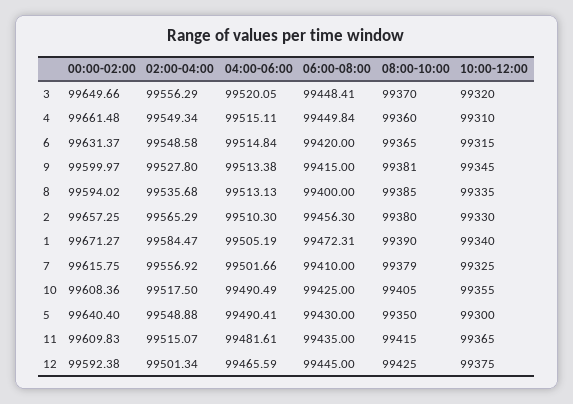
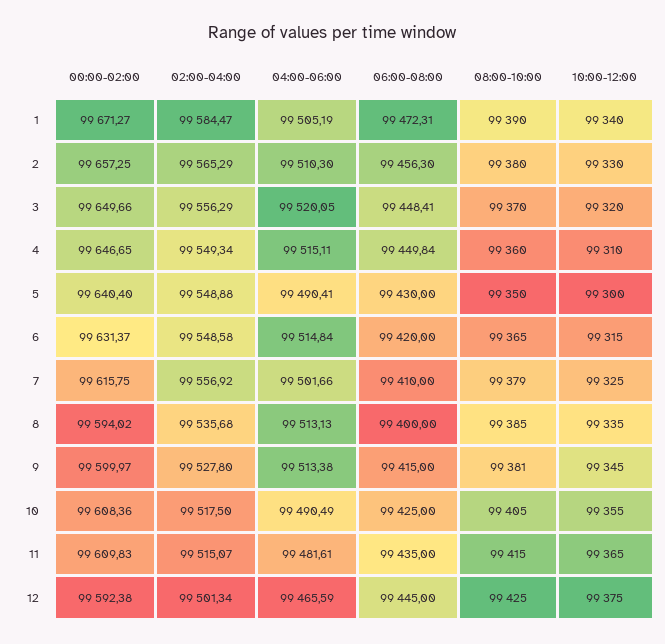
  {
    "00:00-02:00": {
      "3": 99649.66,
-     "4": 99661.48,
+     "4": 99646.65,
      "6": 99631.37,
      "9": 99599.97,
      "8": 99594.02,
      "2": 99657.25,
      "1": 99671.27,
      "7": 99615.75,
      "10": 99608.36,
      "5": 99640.4,
      "11": 99609.83,
      "12": 99592.38
    },
    "02:00-04:00": {
      "3": 99556.29,
      "4": 99549.34,
      "6": 99548.58,
      "9": 99527.8,
      "8": 99535.68,
      "2": 99565.29,
      "1": 99584.47,
      "7": 99556.92,
      "10": 99517.5,
      "5": 99548.88,
      "11": 99515.07,
      "12": 99501.34
    },
    "04:00-06:00": {
      "3": 99520.05,
      "4": 99515.11,
      "6": 99514.84,
      "9": 99513.38,
      "8": 99513.13,
      "2": 99510.3,
      "1": 99505.19,
      "7": 99501.66,
      "10": 99490.49,
      "5": 99490.41,
      "11": 99481.61,
      "12": 99465.59
    },
    "06:00-08:00": {
      "3": 99448.41,
      "4": 99449.84,
      "6": 99420,
      "9": 99415,
      "8": 99400,
      "2": 99456.3,
      "1": 99472.31,
      "7": 99410,
      "10": 99425,
      "5": 99430,
      "11": 99435,
      "12": 99445
    },
    "08:00-10:00": {
      "3": 99370,
      "4": 99360,
      "6": 99365,
      "9": 99381,
      "8": 99385,
      "2": 99380,
      "1": 99390,
      "7": 99379,
      "10": 99405,
      "5": 99350,
      "11": 99415,
      "12": 99425
    },
    "10:00-12:00": {
      "3": 99320,
      "4": 99310,
      "6": 99315,
      "9": 99345,
      "8": 99335,
      "2": 99330,
      "1": 99340,
      "7": 99325,
      "10": 99355,
      "5": 99300,
      "11": 99365,
      "12": 99375
    }
  }

